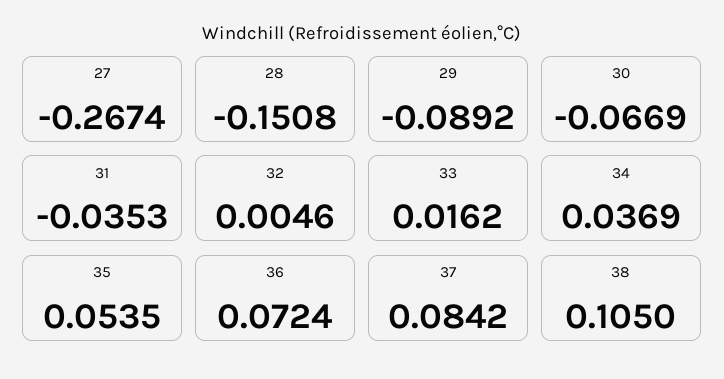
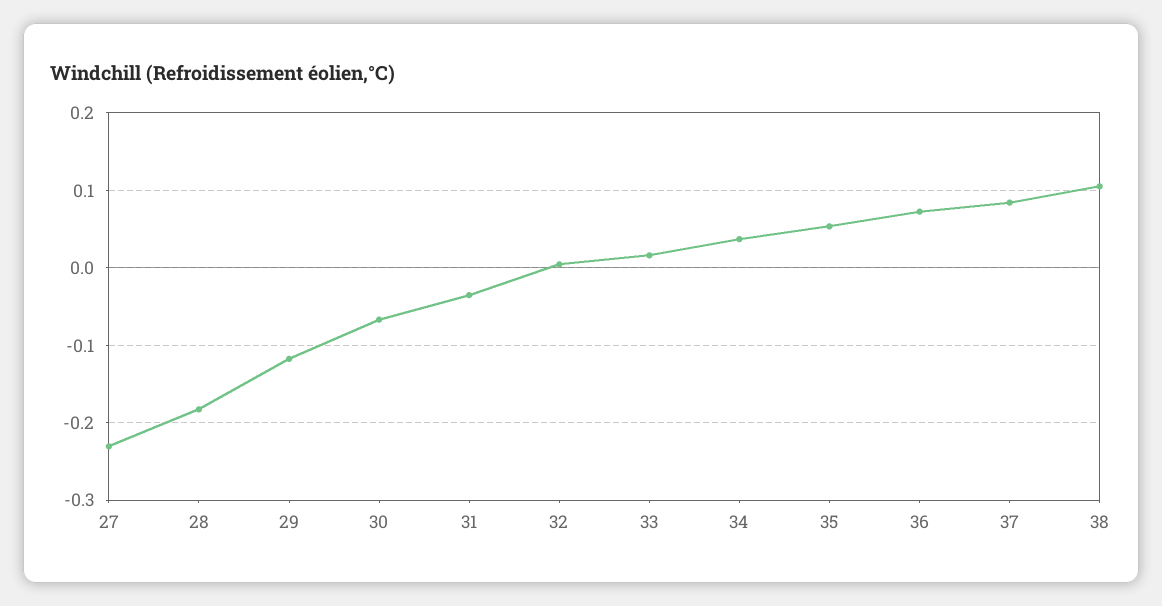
  {
-   "27": -0.2674,
+   "27": -0.23,
-   "28": -0.1508,
+   "28": -0.18,
-   "29": -0.0892,
+   "29": -0.12,
    "30": -0.0669,
    "31": -0.0353,
    "32": 0.0046,
    "33": 0.0162,
    "34": 0.0369,
    "35": 0.0535,
    "36": 0.0724,
    "37": 0.0842,
    "38": 0.105
  }

